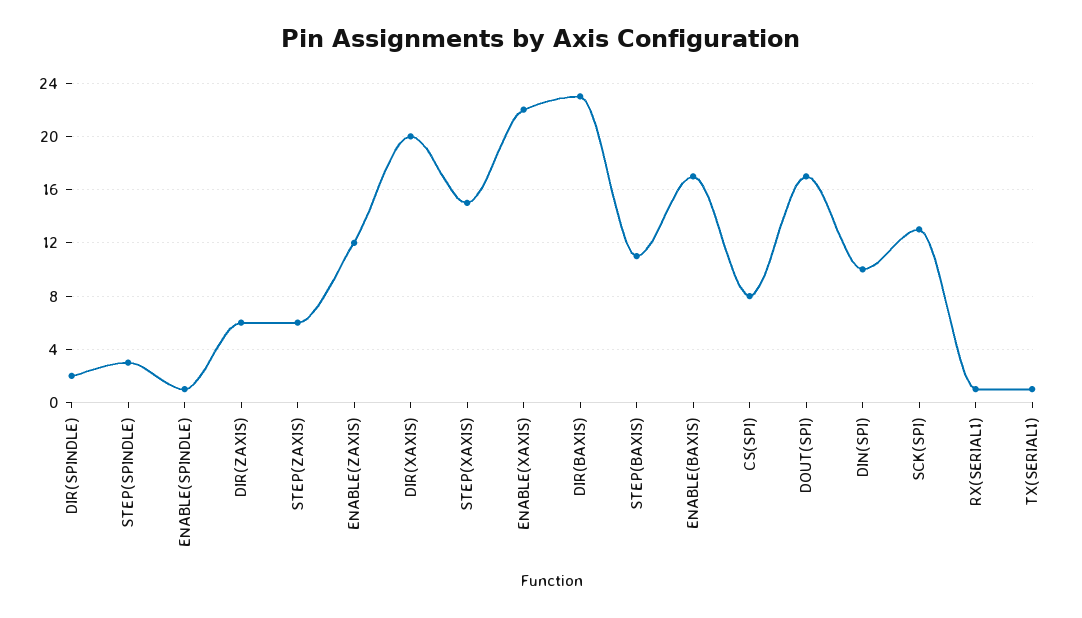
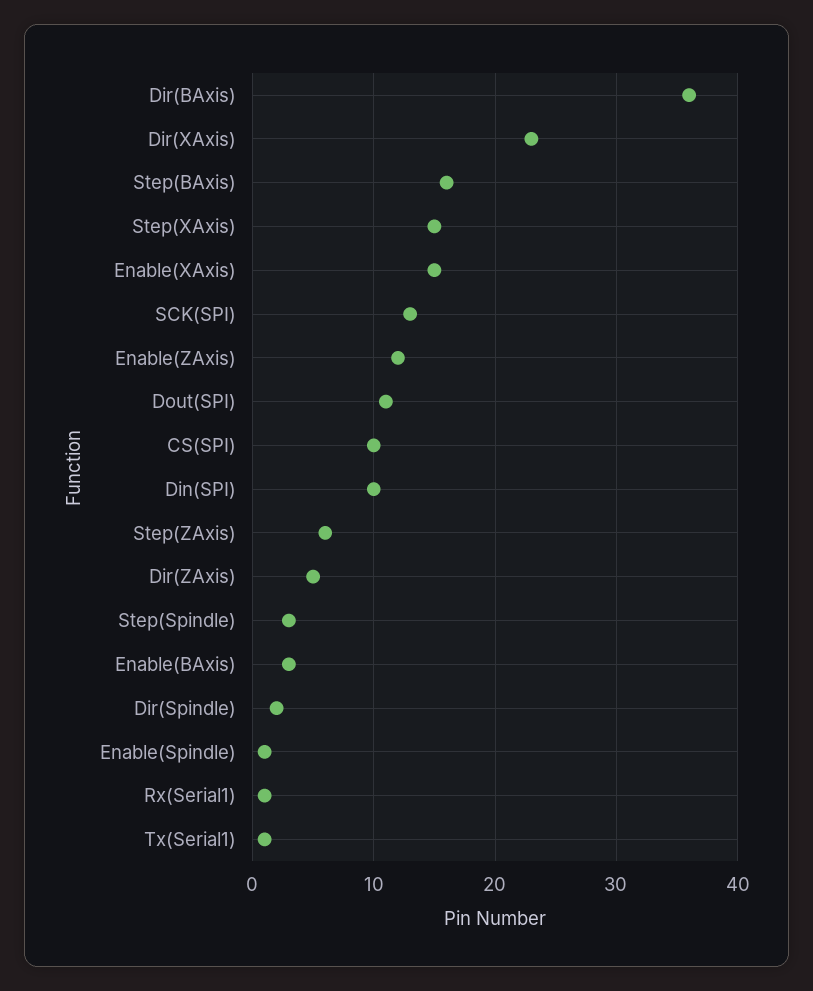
  {
    "DIR(SPINDLE)": 2,
    "STEP(SPINDLE)": 3,
    "ENABLE(SPINDLE)": 1,
-   "DIR(ZAXIS)": 6,
+   "DIR(ZAXIS)": 5,
    "STEP(ZAXIS)": 6,
    "ENABLE(ZAXIS)": 12,
-   "DIR(XAXIS)": 20,
+   "DIR(XAXIS)": 23,
    "STEP(XAXIS)": 15,
-   "ENABLE(XAXIS)": 22,
+   "ENABLE(XAXIS)": 15,
-   "DIR(BAXIS)": 23,
+   "DIR(BAXIS)": 36,
-   "STEP(BAXIS)": 11,
+   "STEP(BAXIS)": 16,
-   "ENABLE(BAXIS)": 17,
+   "ENABLE(BAXIS)": 3,
-   "CS(SPI)": 8,
+   "CS(SPI)": 10,
-   "DOUT(SPI)": 17,
+   "DOUT(SPI)": 11,
    "DIN(SPI)": 10,
    "SCK(SPI)": 13,
    "RX(SERIAL1)": 1,
    "TX(SERIAL1)": 1
  }

